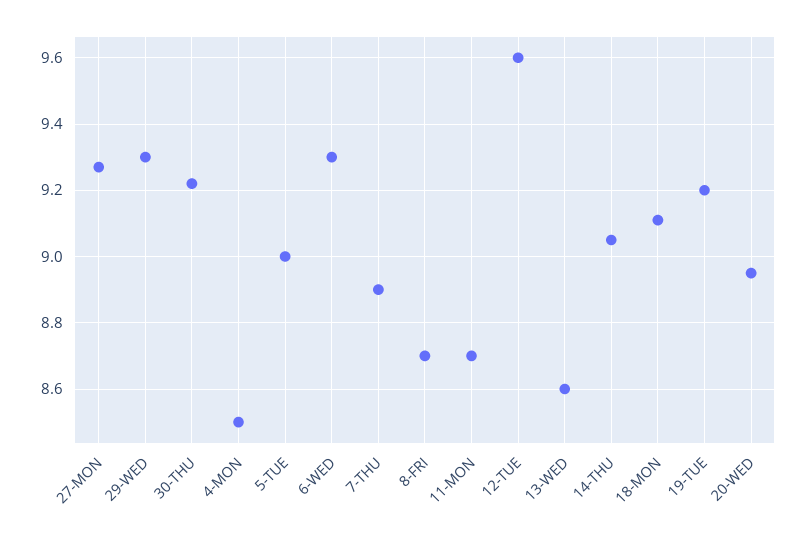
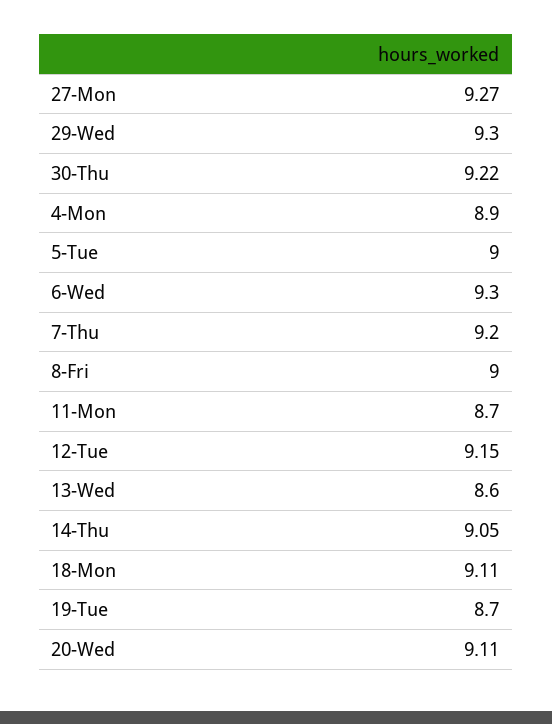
  {
    "27-MON": 9.27,
    "29-WED": 9.3,
    "30-THU": 9.22,
-   "4-MON": 8.5,
+   "4-MON": 8.9,
    "5-TUE": 9,
    "6-WED": 9.3,
-   "7-THU": 8.9,
+   "7-THU": 9.2,
-   "8-FRI": 8.7,
+   "8-FRI": 9,
    "11-MON": 8.7,
-   "12-TUE": 9.6,
+   "12-TUE": 9.15,
    "13-WED": 8.6,
    "14-THU": 9.05,
    "18-MON": 9.11,
-   "19-TUE": 9.2,
+   "19-TUE": 8.7,
-   "20-WED": 8.95
+   "20-WED": 9.11
  }

